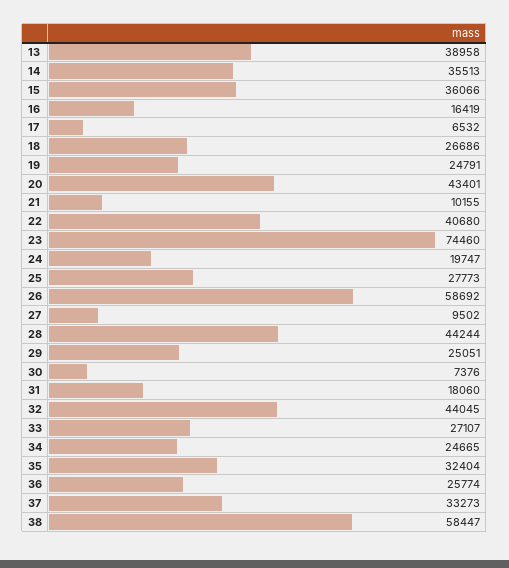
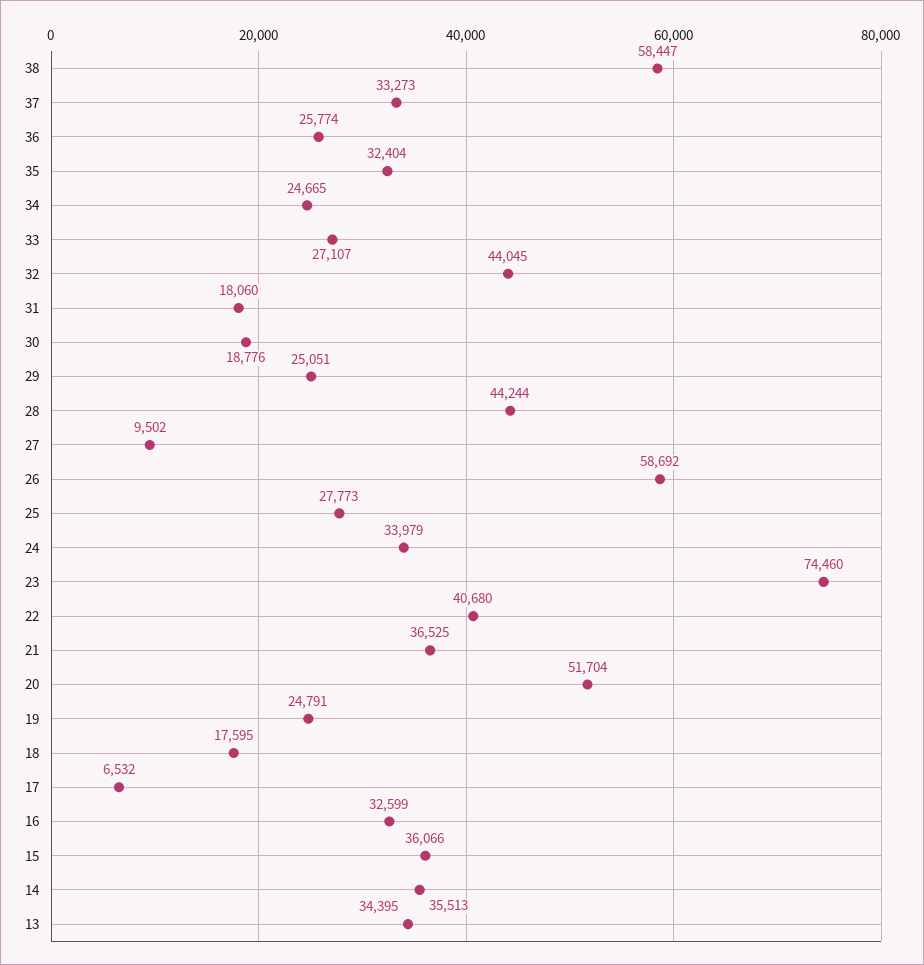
  {
-   "13": 38958,
+   "13": 34395,
    "14": 35513,
    "15": 36066,
-   "16": 16419,
+   "16": 32599,
    "17": 6532,
-   "18": 26686,
+   "18": 17595,
    "19": 24791,
-   "20": 43401,
+   "20": 51704,
-   "21": 10155,
+   "21": 36525,
    "22": 40680,
    "23": 74460,
-   "24": 19747,
+   "24": 33979,
    "25": 27773,
    "26": 58692,
    "27": 9502,
    "28": 44244,
    "29": 25051,
-   "30": 7376,
+   "30": 18776,
    "31": 18060,
    "32": 44045,
    "33": 27107,
    "34": 24665,
    "35": 32404,
    "36": 25774,
    "37": 33273,
    "38": 58447
  }

